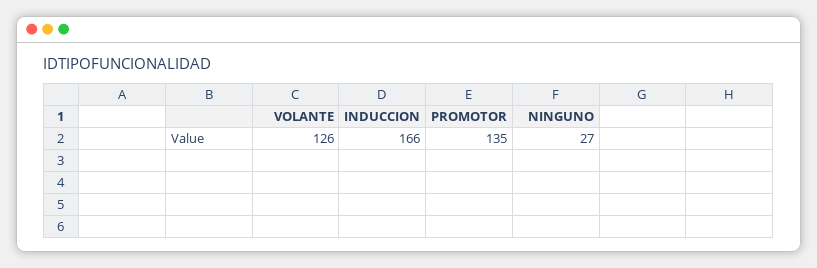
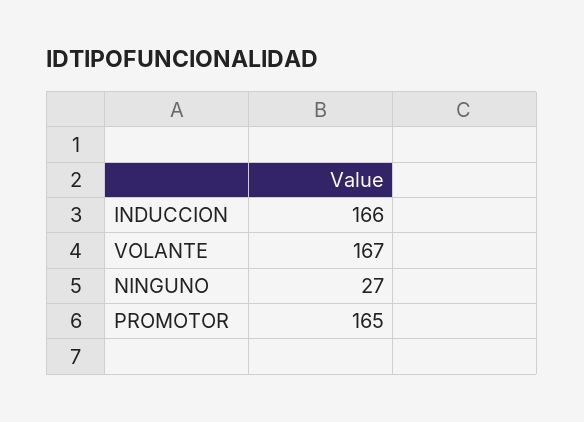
  {
-   "VOLANTE": 126,
+   "VOLANTE": 167,
    "INDUCCION": 166,
-   "PROMOTOR": 135,
+   "PROMOTOR": 165,
    "NINGUNO": 27
  }

